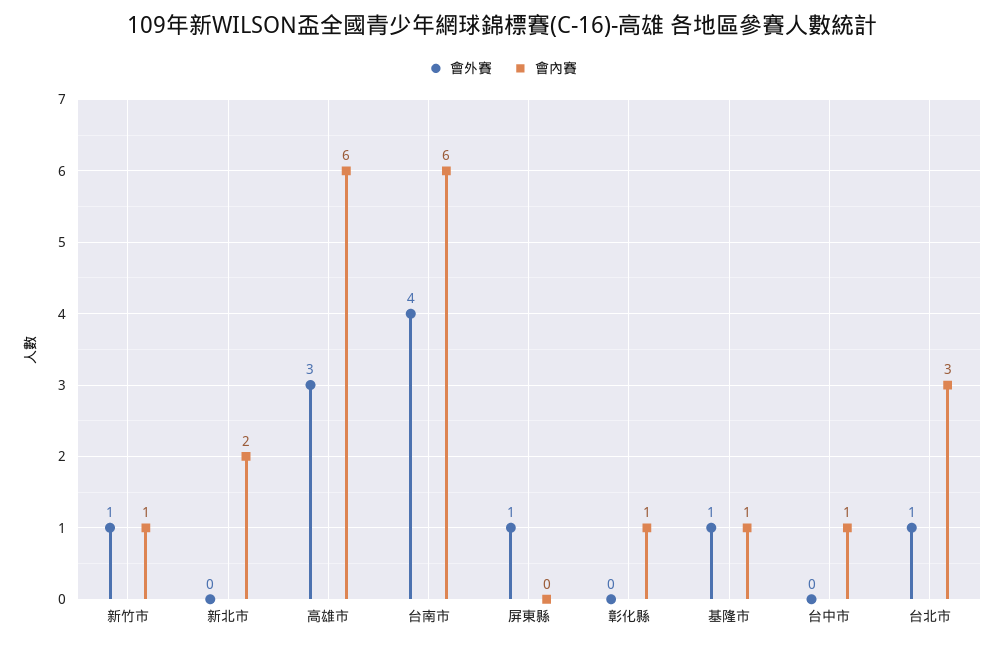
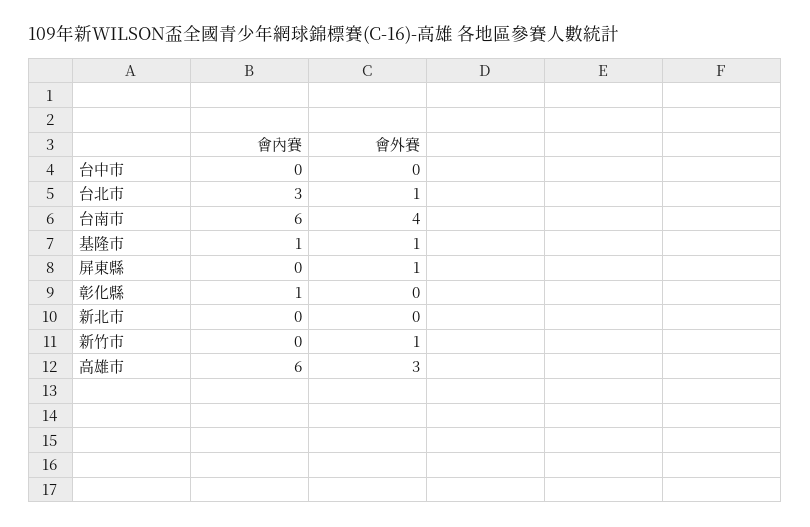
  {
    "會外賽": {
      "新竹市": 1,
      "新北市": 0,
      "高雄市": 3,
      "台南市": 4,
      "屏東縣": 1,
      "彰化縣": 0,
      "基隆市": 1,
      "台中市": 0,
      "台北市": 1
    },
    "會內賽": {
-     "新竹市": 1,
+     "新竹市": 0,
-     "新北市": 2,
+     "新北市": 0,
      "高雄市": 6,
      "台南市": 6,
      "屏東縣": 0,
      "彰化縣": 1,
      "基隆市": 1,
-     "台中市": 1,
+     "台中市": 0,
      "台北市": 3
    }
  }

